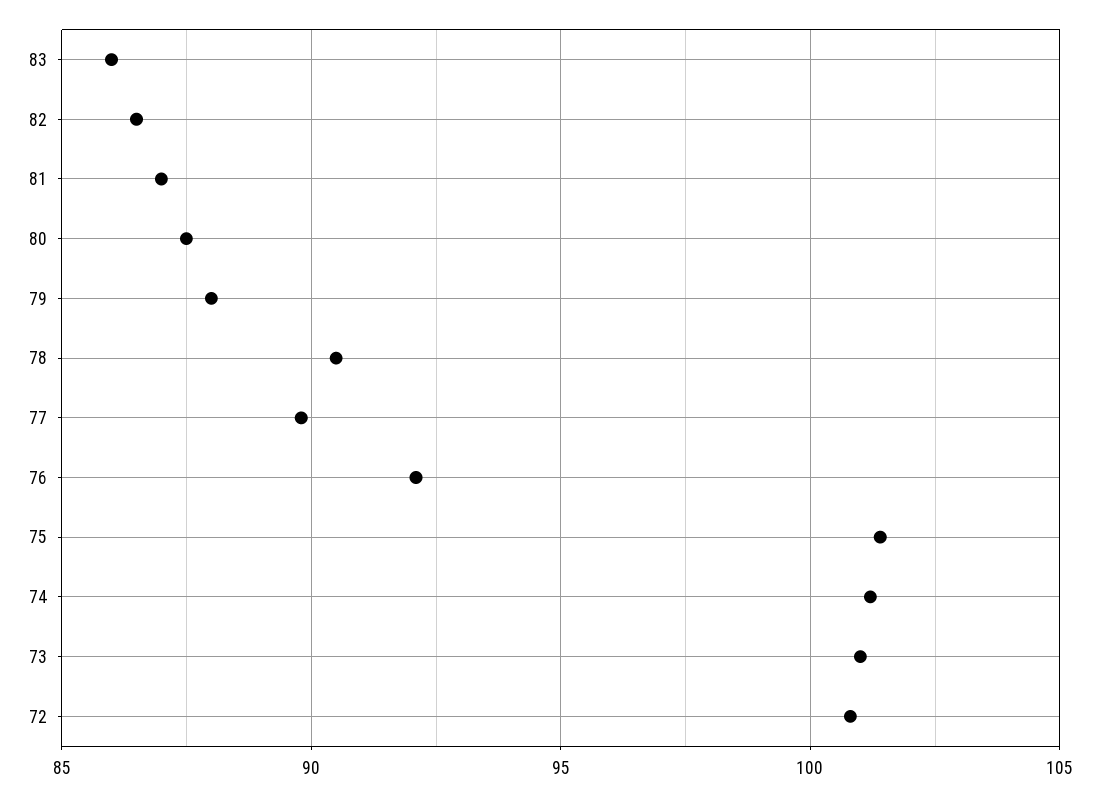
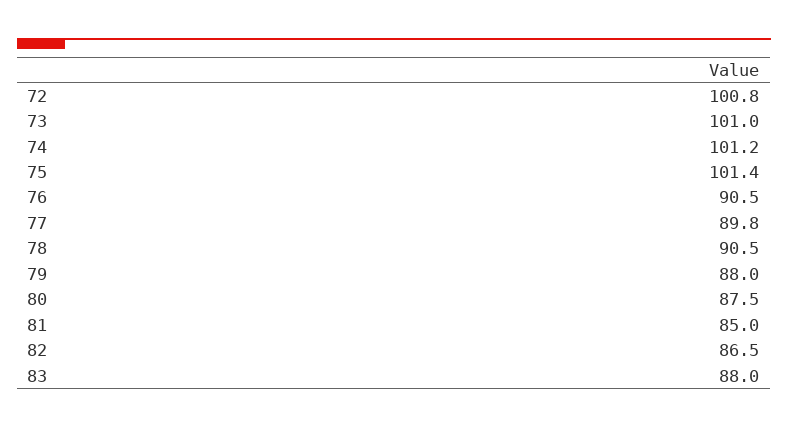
  {
-   "83": 86,
+   "83": 88,
    "82": 86.5,
-   "81": 87,
+   "81": 85,
    "80": 87.5,
    "79": 88,
    "78": 90.5,
    "77": 89.8,
-   "76": 92,
+   "76": 90.5,
    "75": 101.4,
    "74": 101.2,
    "73": 101,
    "72": 100.8
  }

